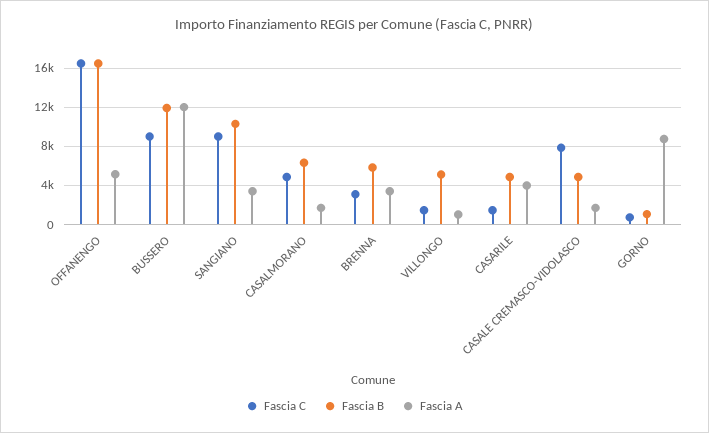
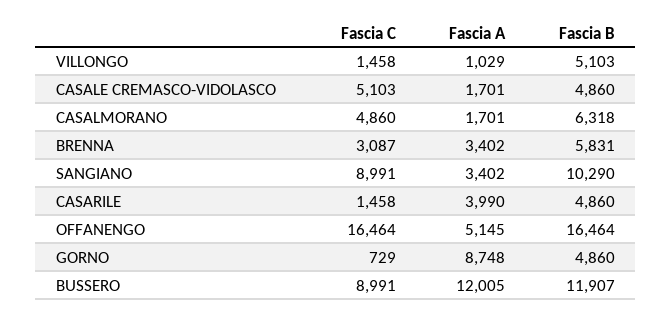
  {
    "Fascia C": {
      "OFFANENGO": 16464,
      "BUSSERO": 8991,
      "SANGIANO": 8991,
      "CASALMORANO": 4860,
      "BRENNA": 3087,
      "VILLONGO": 1458,
      "CASARILE": 1458,
-     "CASALE CREMASCO-VIDOLASCO": 8000,
+     "CASALE CREMASCO-VIDOLASCO": 5103,
      "GORNO": 729
    },
    "Fascia B": {
      "OFFANENGO": 16464,
      "BUSSERO": 11907,
      "SANGIANO": 10290,
      "CASALMORANO": 6318,
      "BRENNA": 5831,
      "VILLONGO": 5103,
      "CASARILE": 4860,
      "CASALE CREMASCO-VIDOLASCO": 4860,
-     "GORNO": 1000
+     "GORNO": 4860
    },
    "Fascia A": {
      "OFFANENGO": 5145,
      "BUSSERO": 12005,
      "SANGIANO": 3402,
      "CASALMORANO": 1701,
      "BRENNA": 3402,
      "VILLONGO": 1029,
      "CASARILE": 3990,
      "CASALE CREMASCO-VIDOLASCO": 1701,
      "GORNO": 8748
    }
  }

